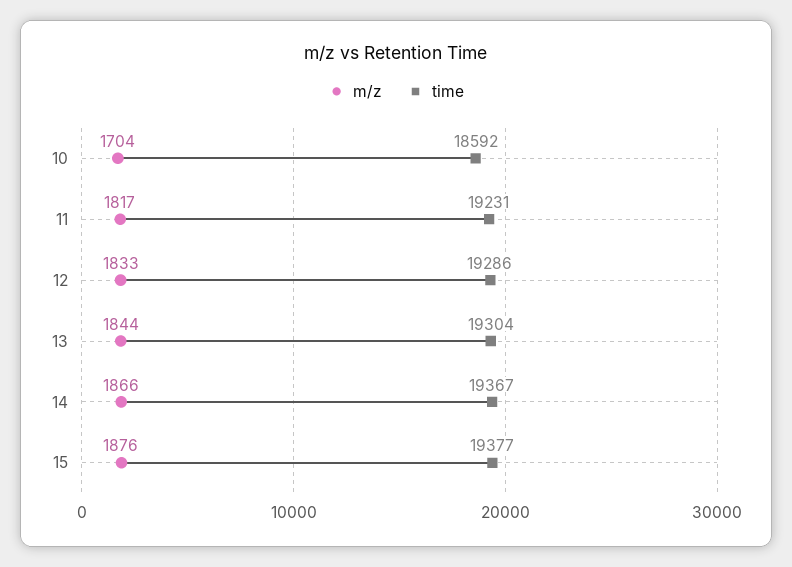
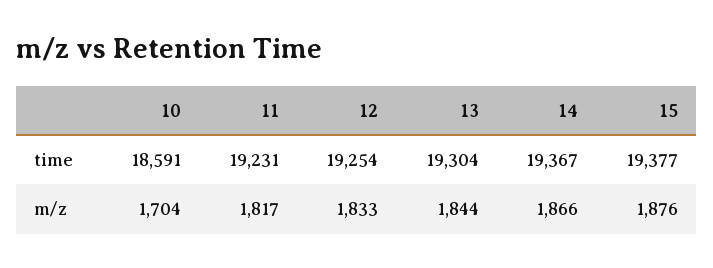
  {
    "m/z": {
      "10": 1704,
      "11": 1817,
      "12": 1833,
      "13": 1844,
      "14": 1866,
      "15": 1876
    },
    "time": {
-     "10": 18592,
+     "10": 18591,
      "11": 19231,
-     "12": 19286,
+     "12": 19254,
      "13": 19304,
      "14": 19367,
      "15": 19377
    }
  }

